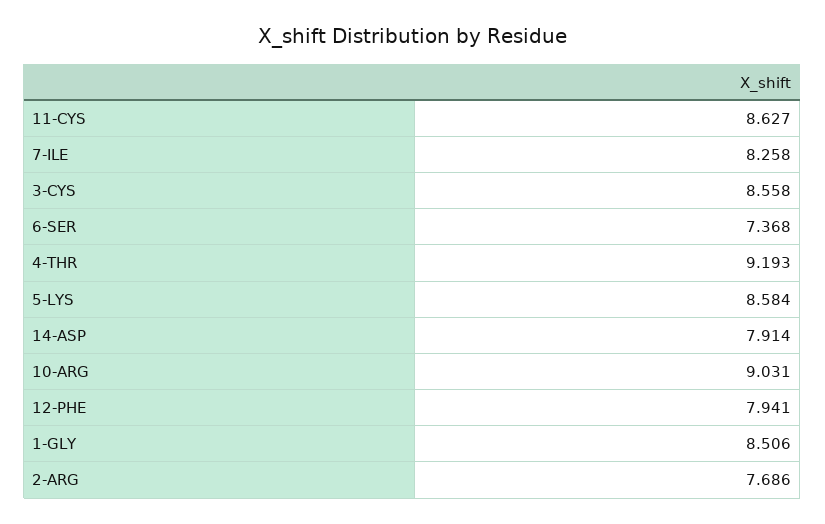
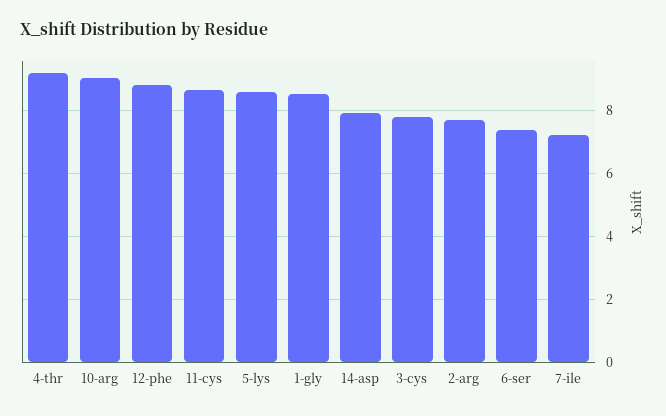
  {
    "11-CYS": 8.627,
-   "7-ILE": 8.258,
+   "7-ILE": 7.2,
-   "3-CYS": 8.558,
+   "3-CYS": 7.8,
    "6-SER": 7.368,
    "4-THR": 9.193,
    "5-LYS": 8.584,
    "14-ASP": 7.914,
    "10-ARG": 9.031,
-   "12-PHE": 7.941,
+   "12-PHE": 8.8,
    "1-GLY": 8.506,
    "2-ARG": 7.686
  }

